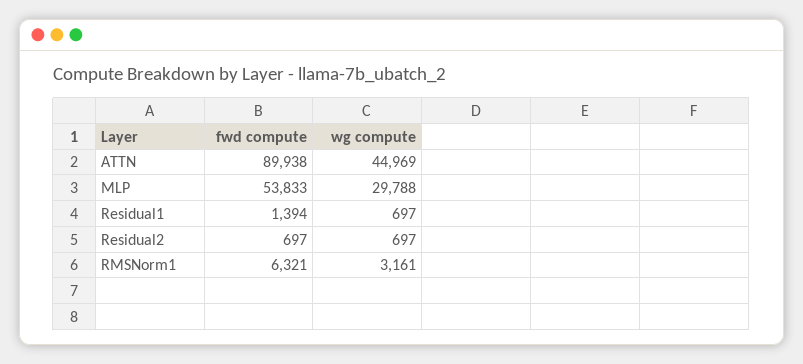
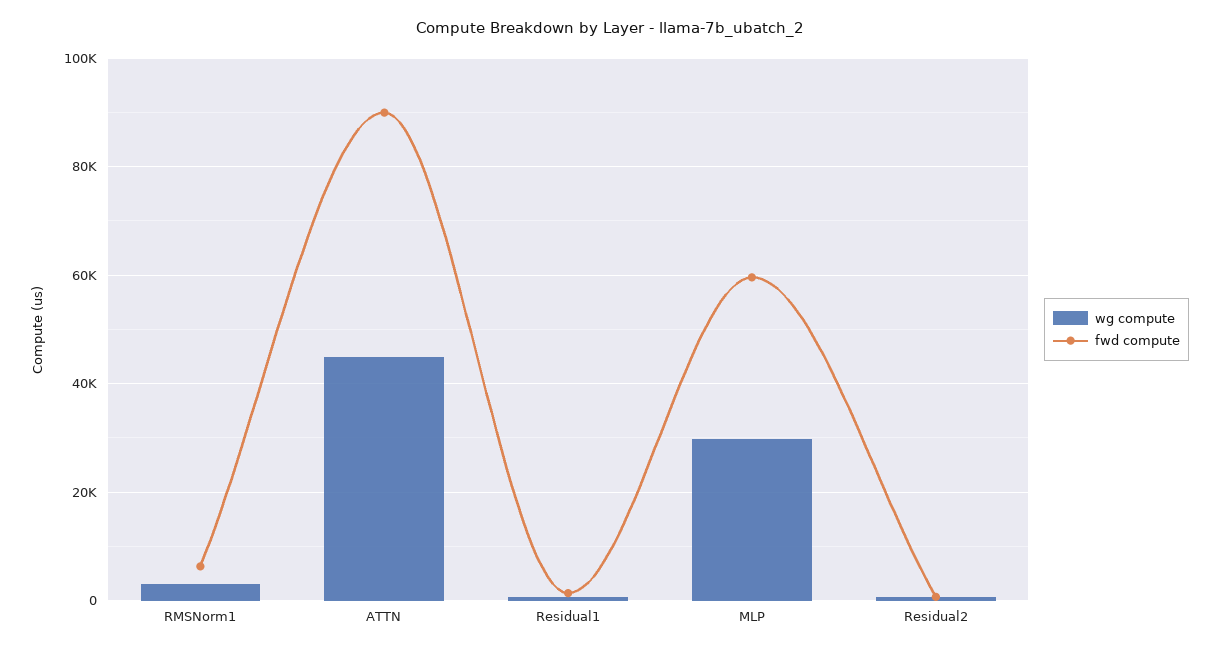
  {
    "fwd compute": {
      "ATTN": 89938,
-     "MLP": 53833,
+     "MLP": 60000,
      "Residual1": 1394,
      "Residual2": 697,
      "RMSNorm1": 6321
    },
    "wg compute": {
      "ATTN": 44969,
      "MLP": 29788,
      "Residual1": 697,
      "Residual2": 697,
      "RMSNorm1": 3161
    }
  }

